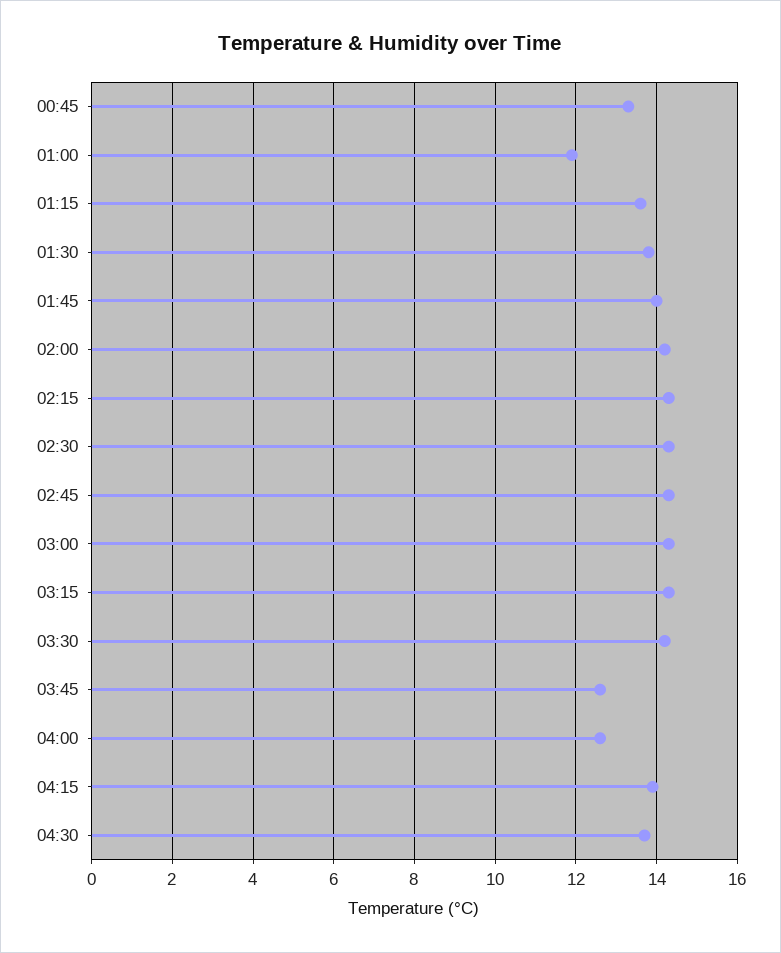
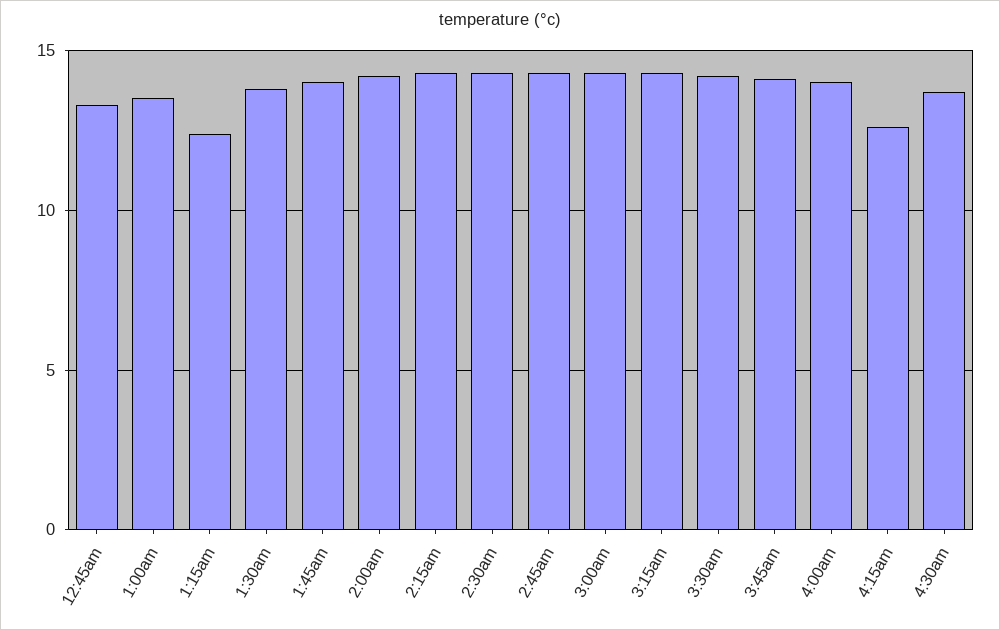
  {
    "00:45": 13.5,
-   "01:00": 12,
+   "01:00": 13.5,
-   "01:15": 13.5,
+   "01:15": 12.5,
    "01:30": 14,
    "01:45": 14,
    "02:00": 14,
    "02:15": 14.5,
    "02:30": 14.5,
    "02:45": 14.5,
    "03:00": 14.5,
    "03:15": 14.5,
    "03:30": 14,
-   "03:45": 12.5,
+   "03:45": 14,
-   "04:00": 12.5,
+   "04:00": 14,
-   "04:15": 14,
+   "04:15": 12.5,
    "04:30": 13.5
  }

